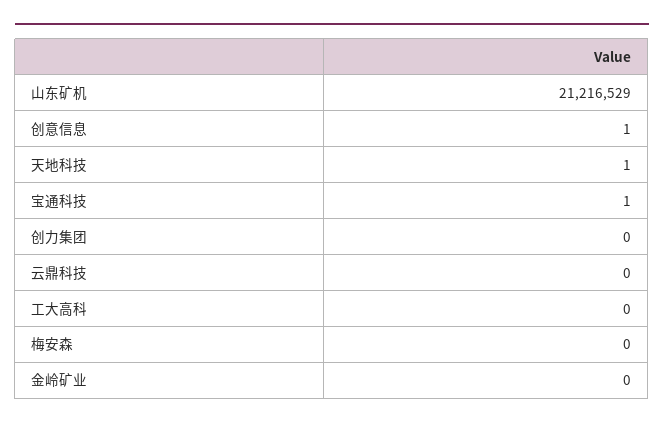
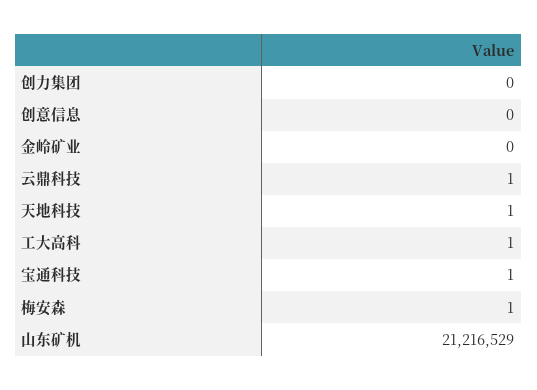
  {
    "山东矿机": 21216529,
-   "创意信息": 1,
+   "创意信息": 0,
    "天地科技": 1,
    "宝通科技": 1,
    "创力集团": 0,
-   "云鼎科技": 0,
+   "云鼎科技": 1,
-   "工大高科": 0,
+   "工大高科": 1,
-   "梅安森": 0,
+   "梅安森": 1,
    "金岭矿业": 0
  }

